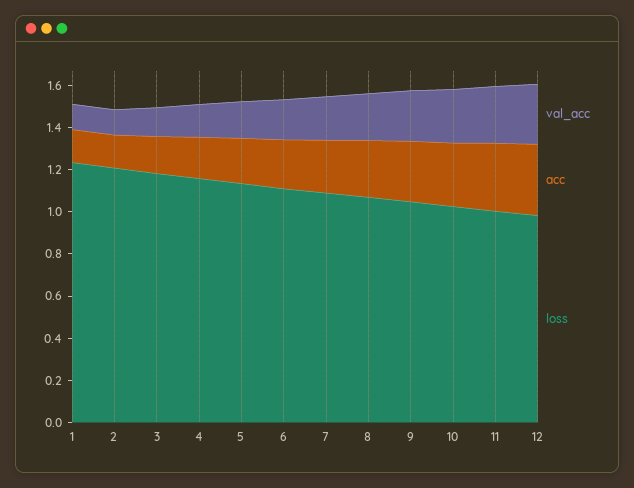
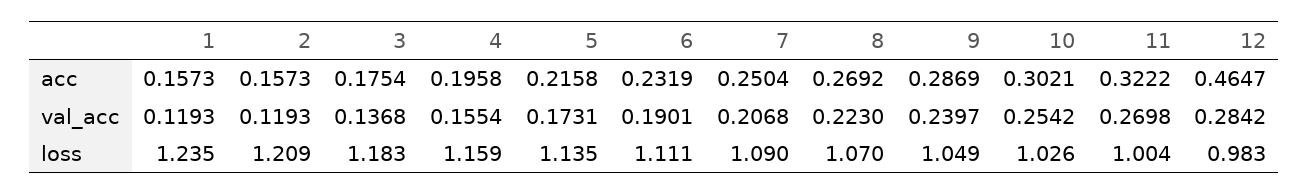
  {
    "val_acc": {
      "1": 0.1193,
      "2": 0.1193,
      "3": 0.1368,
      "4": 0.1554,
      "5": 0.1731,
      "6": 0.1901,
      "7": 0.2068,
      "8": 0.223,
      "9": 0.2397,
      "10": 0.2542,
      "11": 0.2698,
      "12": 0.2842
    },
    "acc": {
      "1": 0.1573,
      "2": 0.1573,
      "3": 0.1754,
      "4": 0.1958,
      "5": 0.2158,
      "6": 0.2319,
      "7": 0.2504,
      "8": 0.2692,
      "9": 0.2869,
      "10": 0.3021,
      "11": 0.3222,
-     "12": 0.35
+     "12": 0.4647
    },
    "loss": {
      "1": 1.235,
      "2": 1.209,
      "3": 1.183,
      "4": 1.159,
      "5": 1.135,
      "6": 1.111,
      "7": 1.09,
      "8": 1.07,
      "9": 1.049,
      "10": 1.026,
      "11": 1.004,
      "12": 0.983
    }
  }

